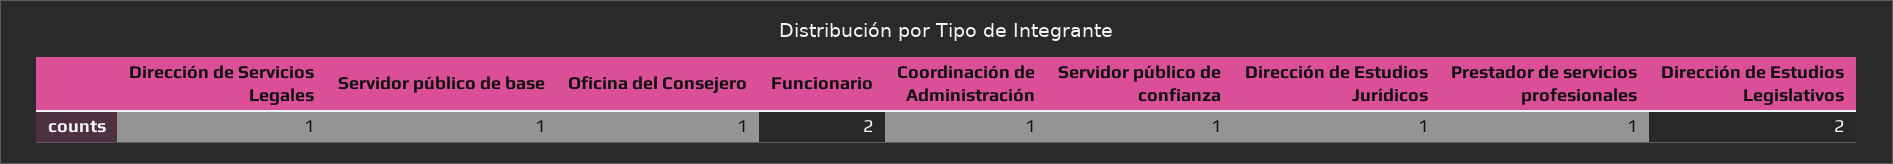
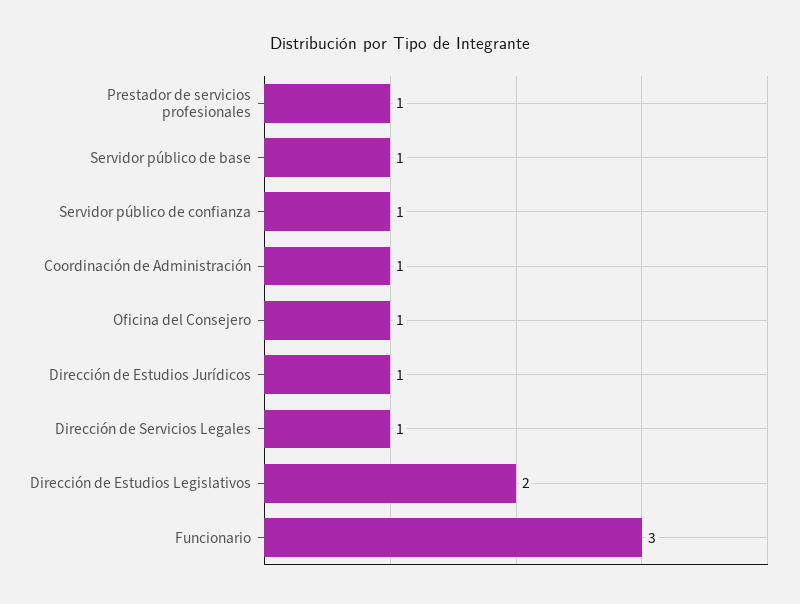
  {
    "Dirección de Servicios Legales": 1,
    "Servidor público de base": 1,
    "Oficina del Consejero": 1,
-   "Funcionario": 2,
+   "Funcionario": 3,
    "Coordinación de Administración": 1,
    "Servidor público de confianza": 1,
    "Dirección de Estudios Jurídicos": 1,
    "Prestador de servicios profesionales": 1,
    "Dirección de Estudios Legislativos": 2
  }

